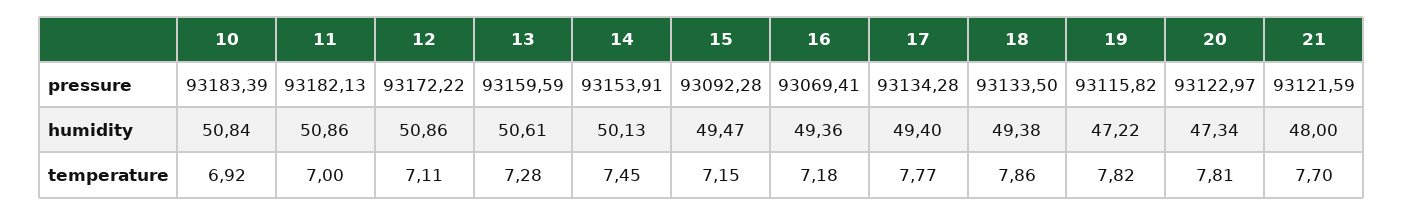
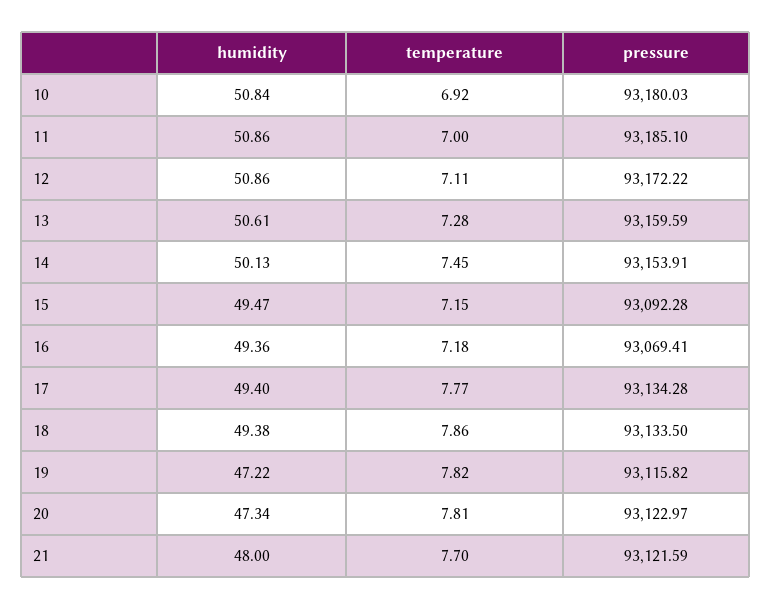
  {
    "10": {
-     "pressure": 93183.39,
+     "pressure": 93180.03,
      "humidity": 50.84,
      "temperature": 6.92
    },
    "11": {
-     "pressure": 93182.13,
+     "pressure": 93185.1,
      "humidity": 50.86,
      "temperature": 7
    },
    "12": {
      "pressure": 93172.22,
      "humidity": 50.86,
      "temperature": 7.11
    },
    "13": {
      "pressure": 93159.59,
      "humidity": 50.61,
      "temperature": 7.28
    },
    "14": {
      "pressure": 93153.91,
      "humidity": 50.13,
      "temperature": 7.45
    },
    "15": {
      "pressure": 93092.28,
      "humidity": 49.47,
      "temperature": 7.15
    },
    "16": {
      "pressure": 93069.41,
      "humidity": 49.36,
      "temperature": 7.18
    },
    "17": {
      "pressure": 93134.28,
      "humidity": 49.4,
      "temperature": 7.77
    },
    "18": {
      "pressure": 93133.5,
      "humidity": 49.38,
      "temperature": 7.86
    },
    "19": {
      "pressure": 93115.82,
      "humidity": 47.22,
      "temperature": 7.82
    },
    "20": {
      "pressure": 93122.97,
      "humidity": 47.34,
      "temperature": 7.81
    },
    "21": {
      "pressure": 93121.59,
      "humidity": 48,
      "temperature": 7.7
    }
  }

